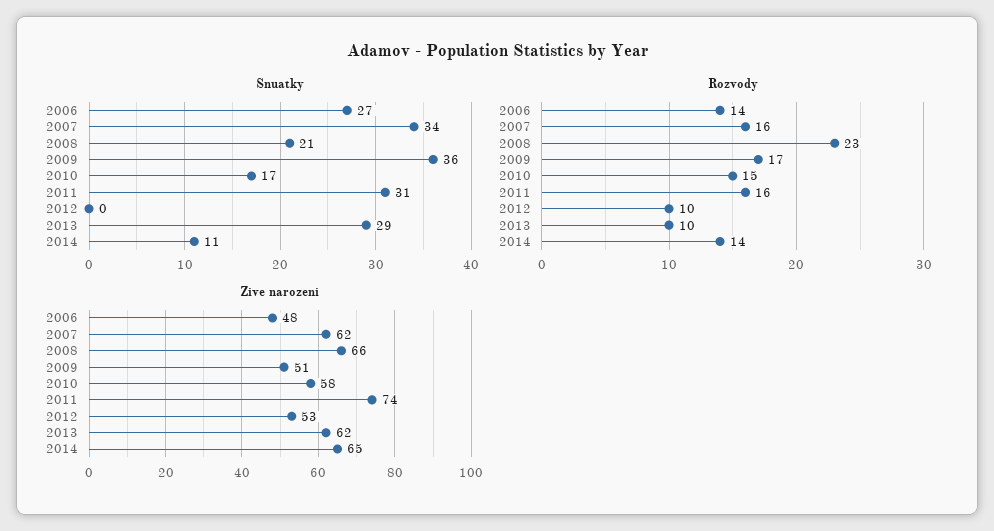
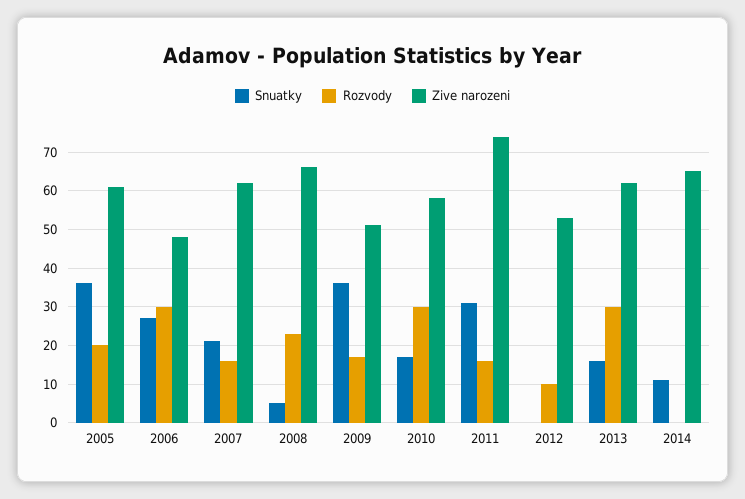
  {
    "Snuatky": {
      "2006": 27,
-     "2007": 34,
+     "2007": 20,
-     "2008": 21,
+     "2008": 5,
      "2009": 36,
      "2010": 17,
      "2011": 31,
      "2012": 0,
-     "2013": 29,
+     "2013": 15,
-     "2014": 11
+     "2014": 11,
+     "2005": 35
    },
    "Rozvody": {
-     "2006": 14,
+     "2006": 30,
      "2007": 16,
      "2008": 23,
      "2009": 17,
-     "2010": 15,
+     "2010": 30,
      "2011": 16,
      "2012": 10,
-     "2013": 10,
+     "2013": 30,
-     "2014": 14
+     "2014": 0,
+     "2005": 20
    },
    "Zive narozeni": {
      "2006": 48,
      "2007": 62,
      "2008": 66,
      "2009": 51,
      "2010": 58,
      "2011": 74,
      "2012": 53,
      "2013": 62,
-     "2014": 65
+     "2014": 65,
+     "2005": 60
    }
  }

